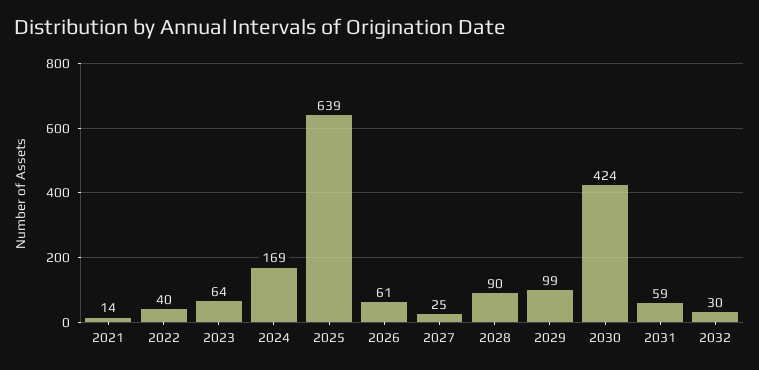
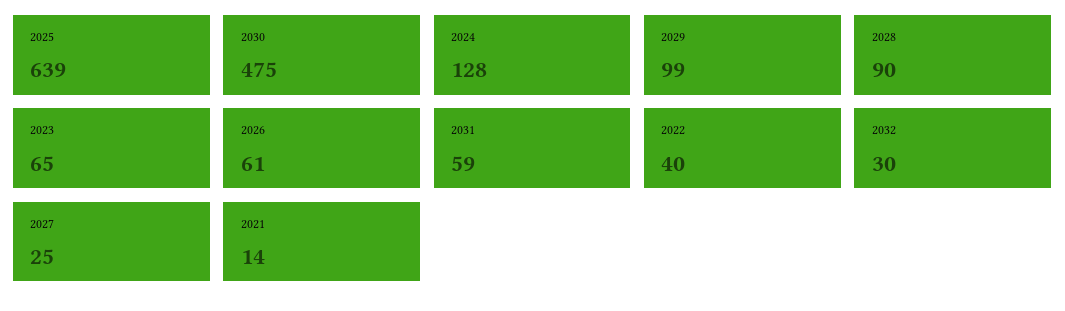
  {
    "2021": 14,
    "2022": 40,
-   "2023": 64,
+   "2023": 65,
-   "2024": 169,
+   "2024": 128,
    "2025": 639,
    "2026": 61,
    "2027": 25,
    "2028": 90,
    "2029": 99,
-   "2030": 424,
+   "2030": 475,
    "2031": 59,
    "2032": 30
  }

